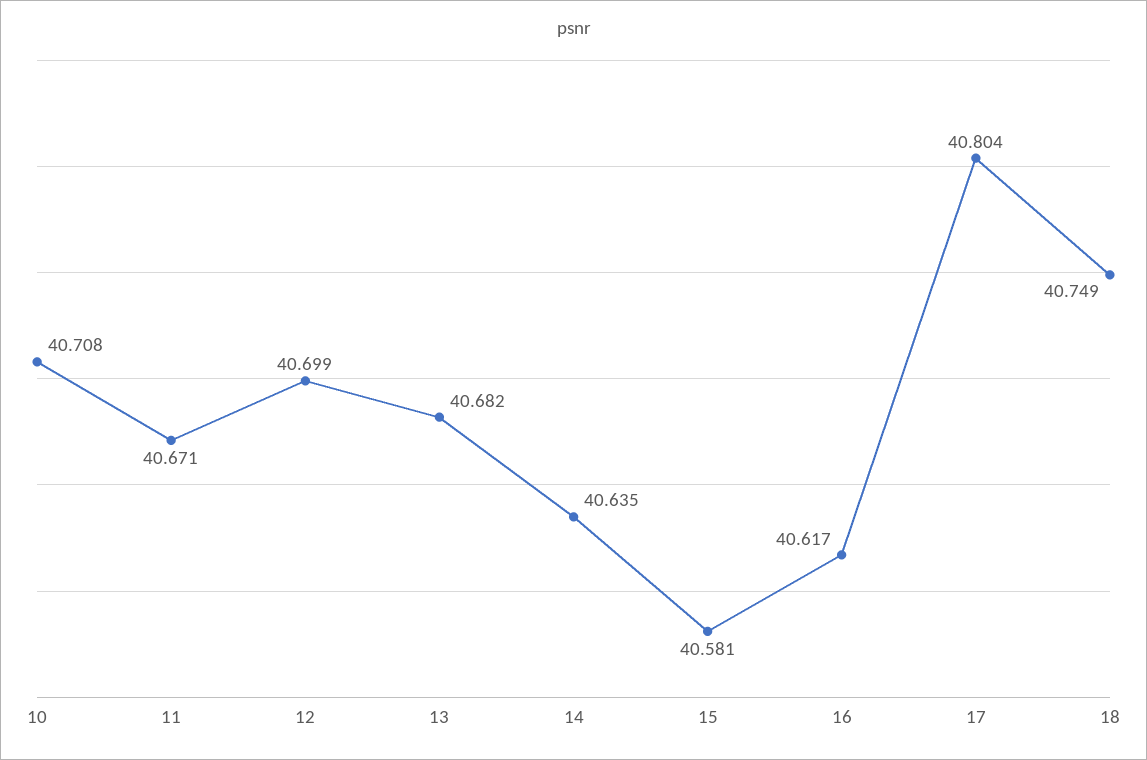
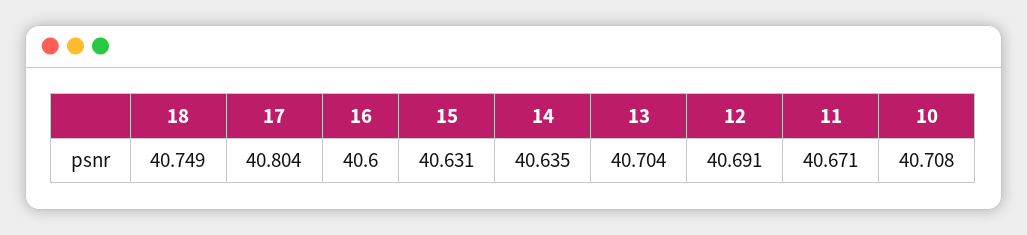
  {
    "10": 40.708,
    "11": 40.671,
-   "12": 40.699,
+   "12": 40.691,
-   "13": 40.682,
+   "13": 40.704,
    "14": 40.635,
-   "15": 40.581,
+   "15": 40.631,
-   "16": 40.617,
+   "16": 40.6,
    "17": 40.804,
    "18": 40.749
  }

